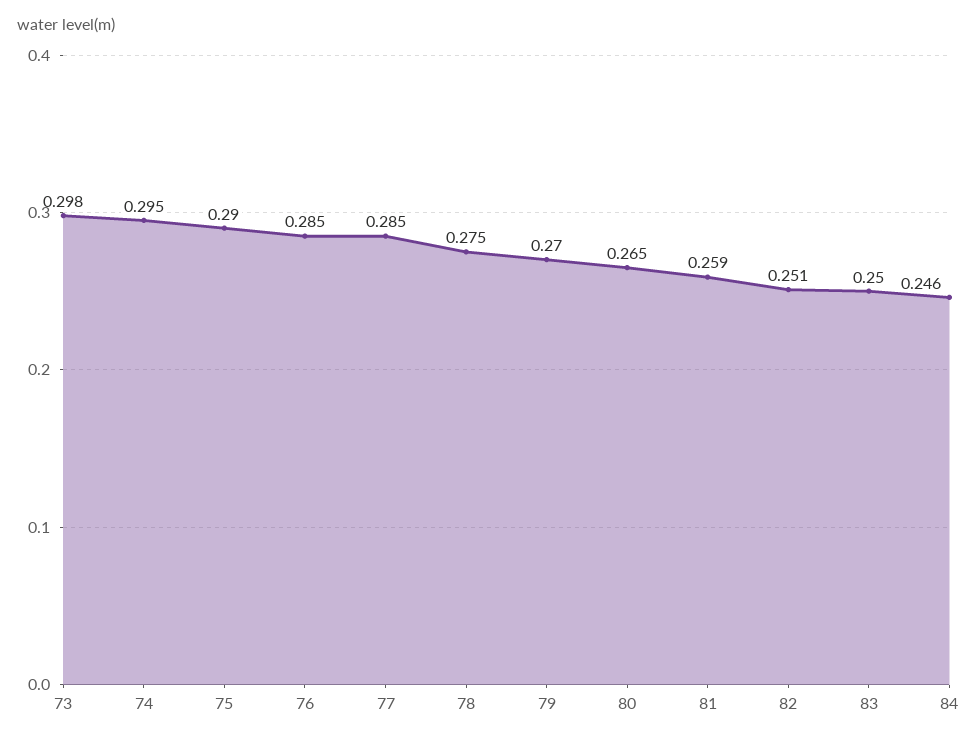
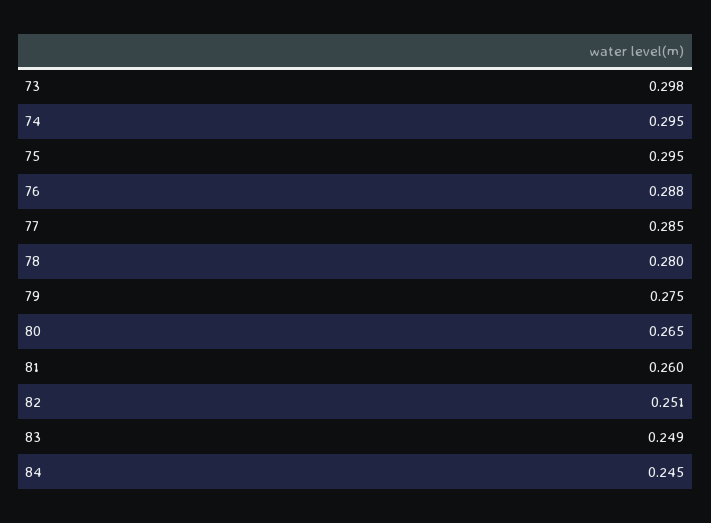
  {
    "73": 0.298,
    "74": 0.295,
-   "75": 0.29,
+   "75": 0.295,
-   "76": 0.285,
+   "76": 0.288,
    "77": 0.285,
-   "78": 0.275,
+   "78": 0.28,
-   "79": 0.27,
+   "79": 0.275,
    "80": 0.265,
-   "81": 0.259,
+   "81": 0.26,
    "82": 0.251,
-   "83": 0.25,
+   "83": 0.249,
-   "84": 0.246
+   "84": 0.245
  }

